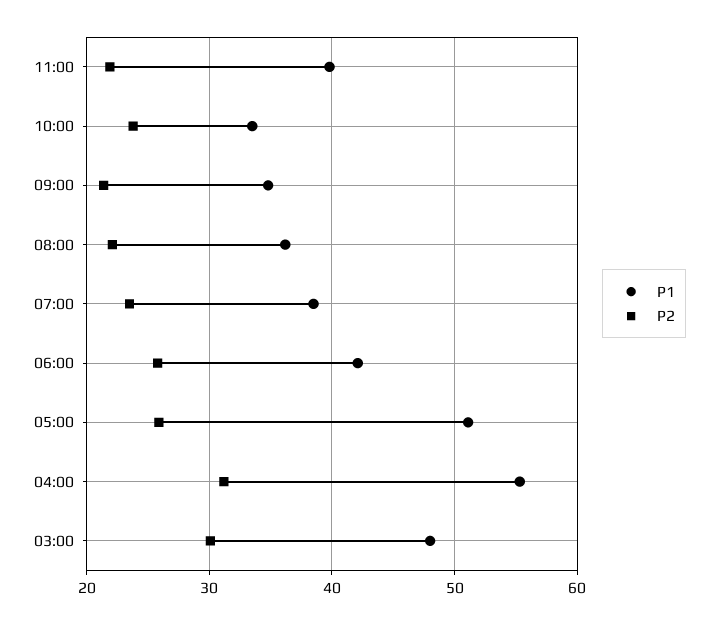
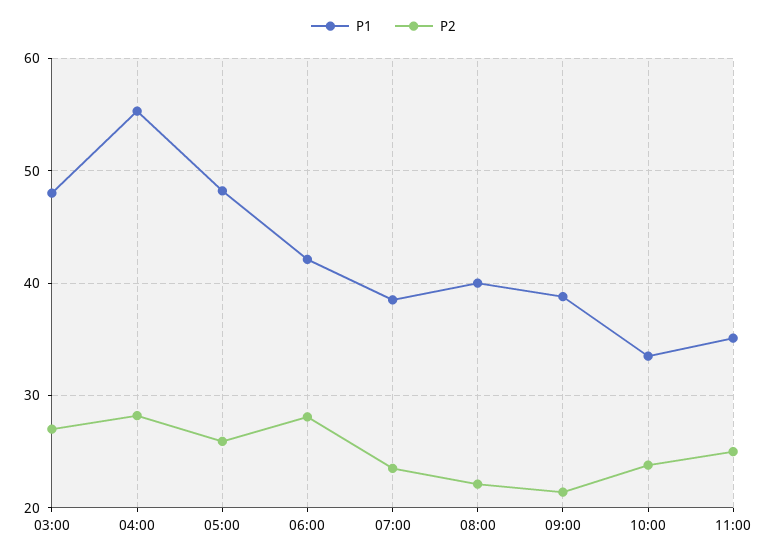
  {
    "P1": {
-     "11:00": 40,
+     "11:00": 35,
      "10:00": 34,
-     "09:00": 35,
+     "09:00": 39,
-     "08:00": 36,
+     "08:00": 40,
      "07:00": 39,
      "06:00": 42,
-     "05:00": 51,
+     "05:00": 48,
      "04:00": 55,
      "03:00": 48
    },
    "P2": {
-     "11:00": 22,
+     "11:00": 25,
      "10:00": 24,
      "09:00": 21,
      "08:00": 22,
      "07:00": 24,
-     "06:00": 26,
+     "06:00": 28,
      "05:00": 26,
-     "04:00": 31,
+     "04:00": 28,
-     "03:00": 30
+     "03:00": 27
    }
  }

